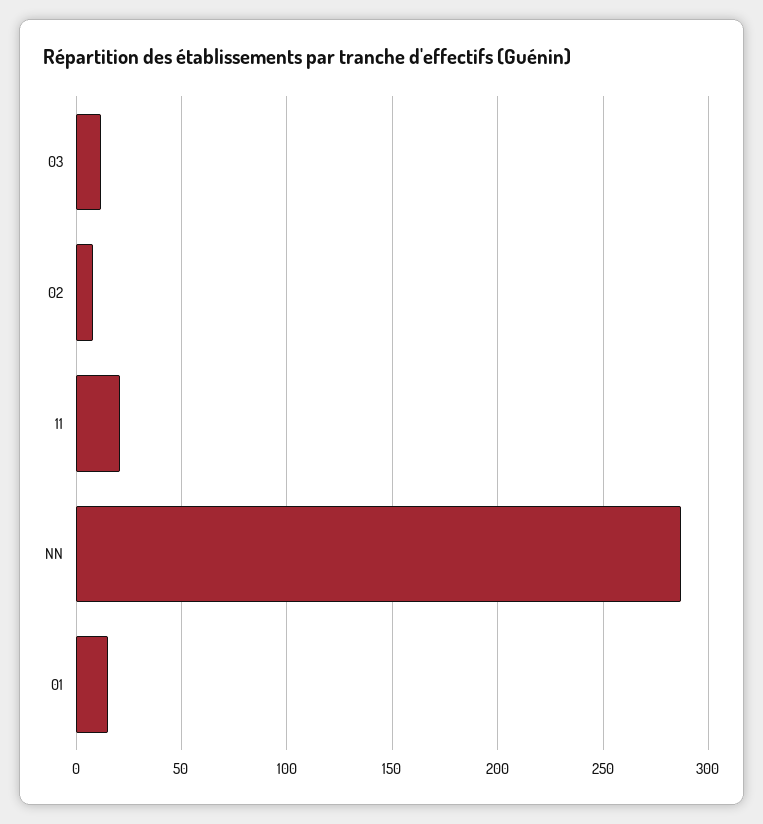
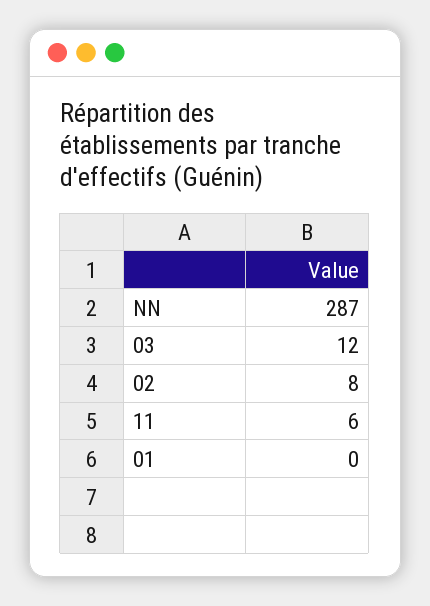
  {
    "03": 12,
    "02": 8,
-   "11": 20,
+   "11": 6,
    "NN": 287,
-   "01": 15
+   "01": 0
  }

